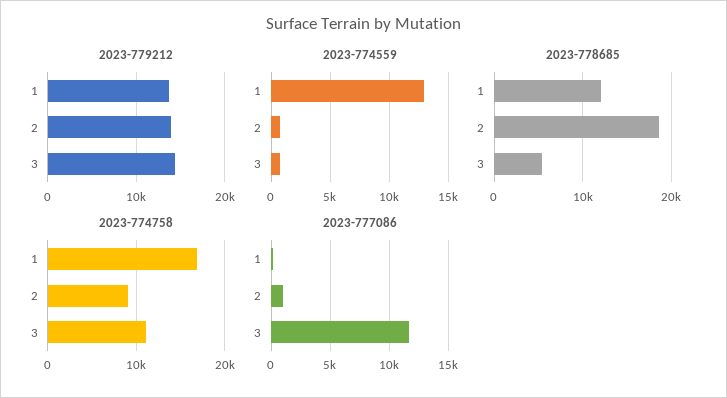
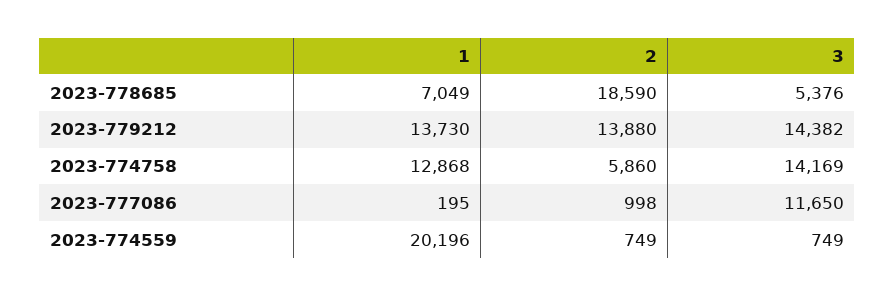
  {
    "2023-779212": {
      "1": 13730,
      "2": 13880,
      "3": 14382
    },
    "2023-774559": {
-     "1": 13000,
+     "1": 20196,
      "2": 749,
      "3": 749
    },
    "2023-778685": {
-     "1": 12000,
+     "1": 7049,
      "2": 18590,
      "3": 5376
    },
    "2023-774758": {
-     "1": 17000,
+     "1": 12868,
-     "2": 9000,
+     "2": 5860,
-     "3": 11000
+     "3": 14169
    },
    "2023-777086": {
      "1": 195,
      "2": 998,
      "3": 11650
    }
  }

